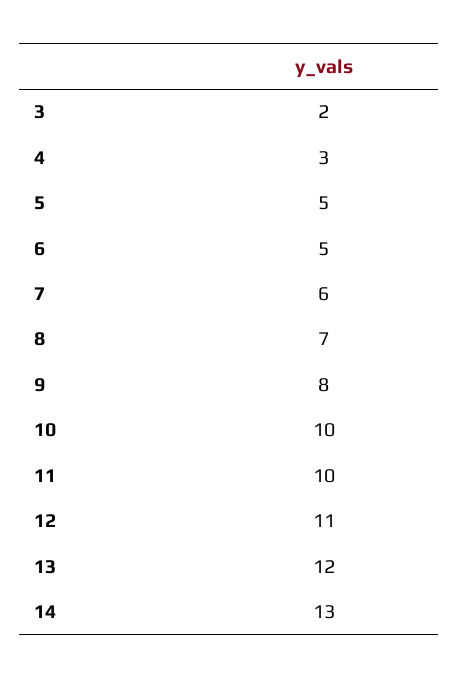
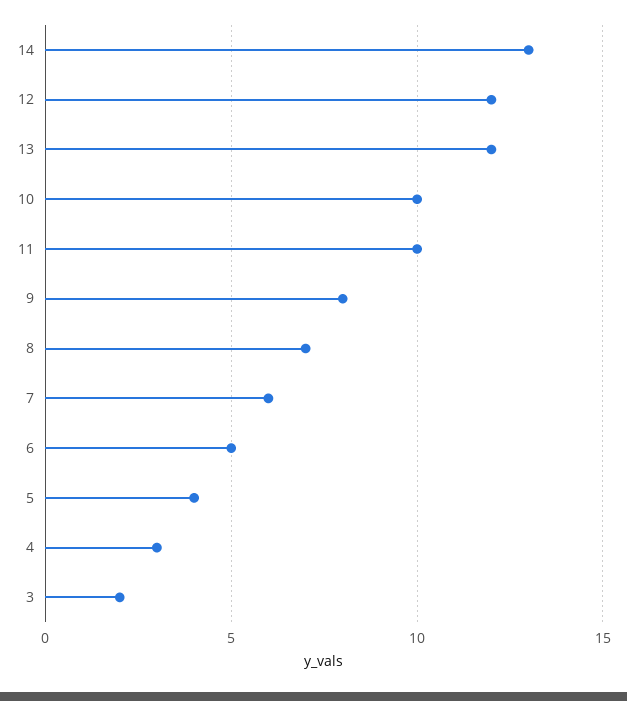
  {
    "3": 2,
    "4": 3,
-   "5": 5,
+   "5": 4,
    "6": 5,
    "7": 6,
    "8": 7,
    "9": 8,
    "10": 10,
    "11": 10,
-   "12": 11,
+   "12": 12,
    "13": 12,
    "14": 13
  }

